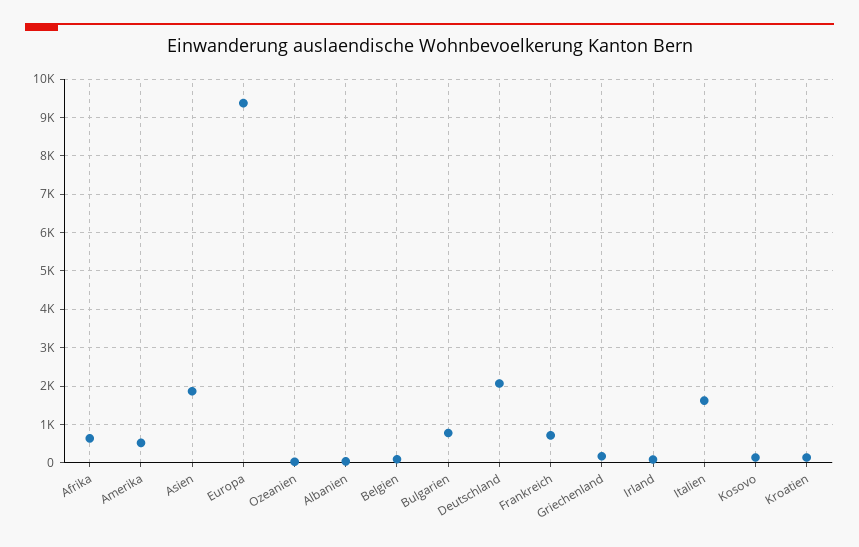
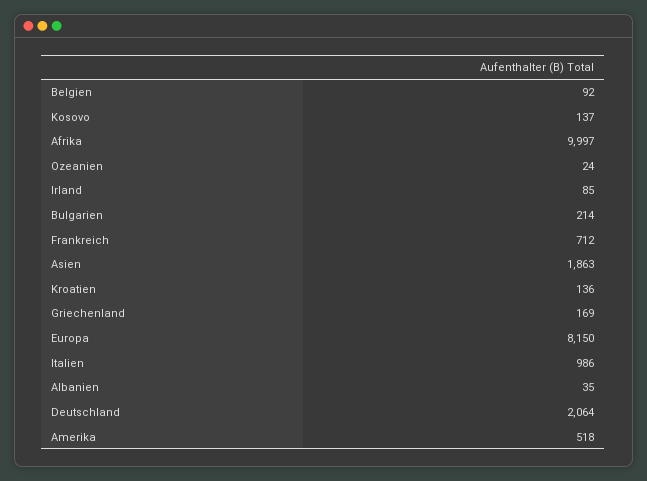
  {
-   "Afrika": 600,
+   "Afrika": 9997,
    "Amerika": 518,
    "Asien": 1863,
-   "Europa": 9400,
+   "Europa": 8150,
    "Ozeanien": 24,
    "Albanien": 35,
    "Belgien": 92,
-   "Bulgarien": 800,
+   "Bulgarien": 214,
    "Deutschland": 2064,
    "Frankreich": 712,
    "Griechenland": 169,
    "Irland": 85,
-   "Italien": 1600,
+   "Italien": 986,
    "Kosovo": 137,
    "Kroatien": 136
  }

